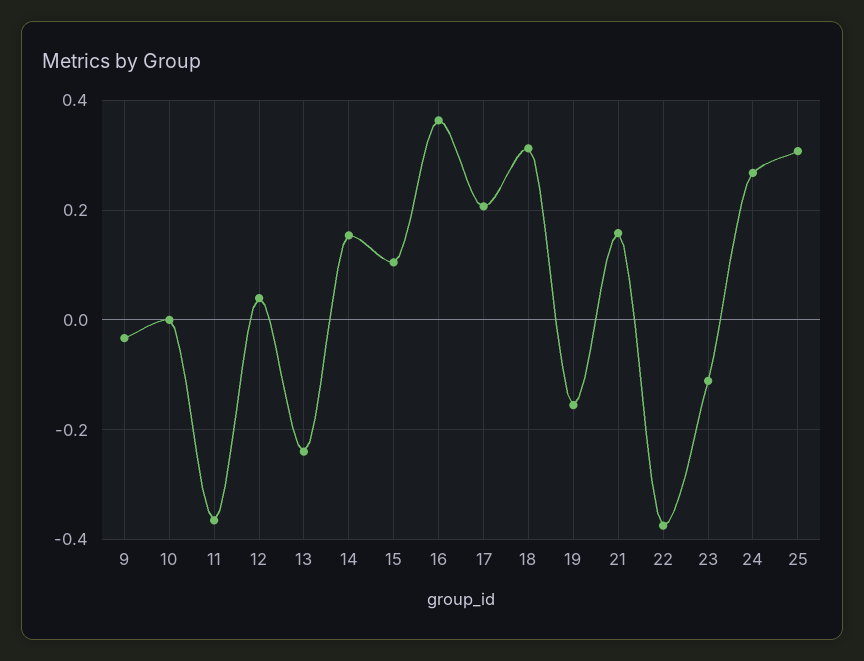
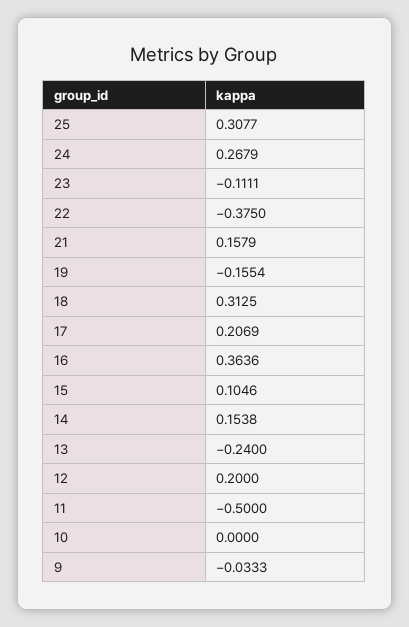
  {
    "9": -0.0333,
    "10": 0,
-   "11": -0.36,
+   "11": -0.5,
-   "12": 0.04,
+   "12": 0.2,
    "13": -0.24,
    "14": 0.1538,
    "15": 0.1046,
    "16": 0.3636,
    "17": 0.2069,
    "18": 0.3125,
    "19": -0.1554,
    "21": 0.1579,
    "22": -0.375,
    "23": -0.1111,
    "24": 0.2679,
    "25": 0.3077
  }

